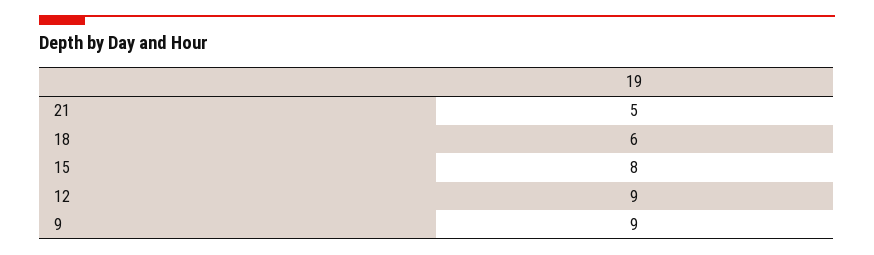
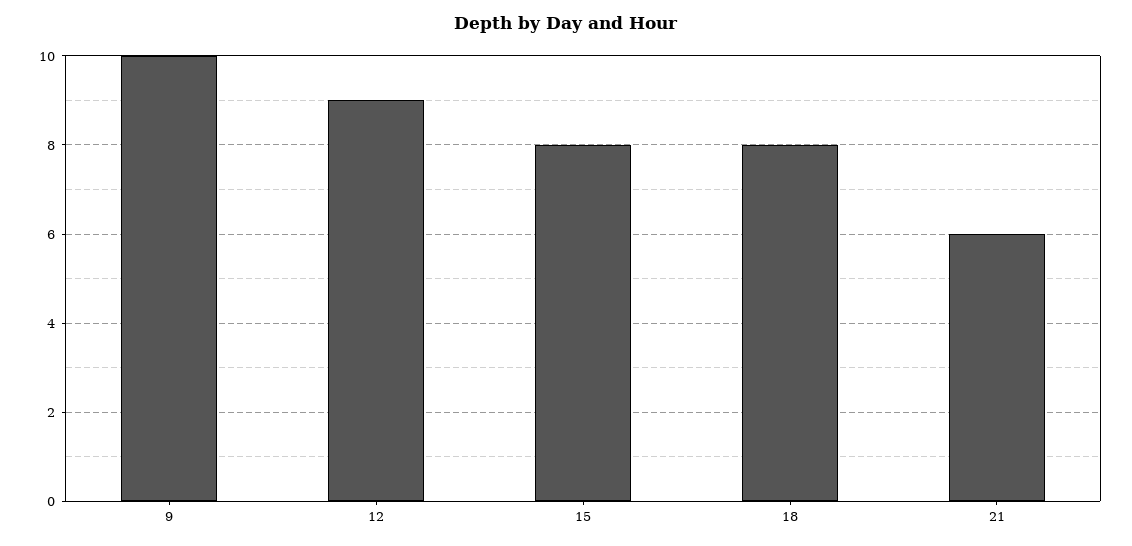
  {
-   "21": 5,
+   "21": 6,
-   "18": 6,
+   "18": 8,
    "15": 8,
    "12": 9,
-   "9": 9
+   "9": 10
  }

